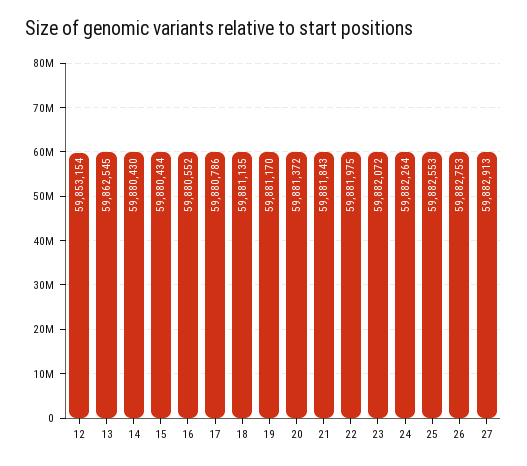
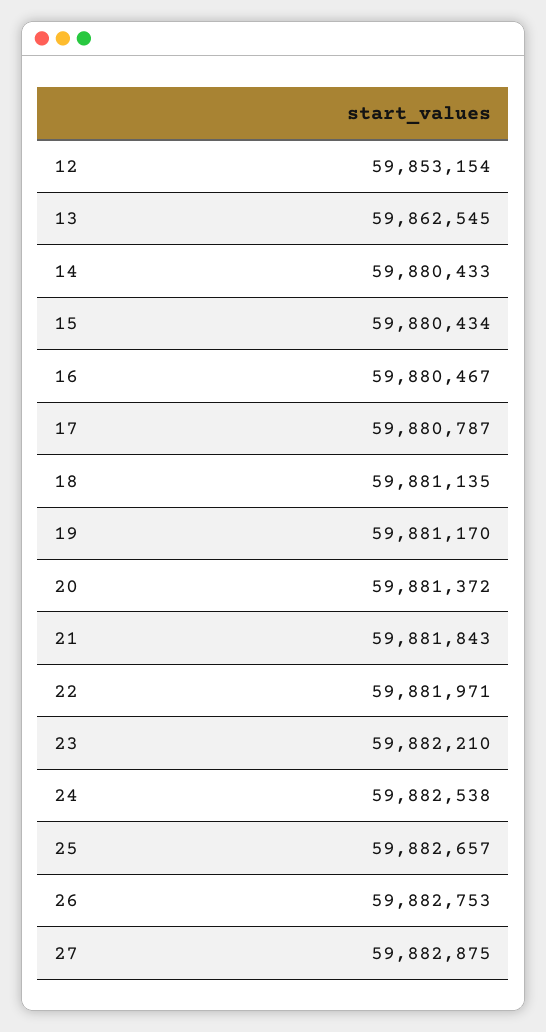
  {
    "12": 59853154,
    "13": 59862545,
-   "14": 59880430,
+   "14": 59880433,
    "15": 59880434,
-   "16": 59880552,
+   "16": 59880467,
-   "17": 59880786,
+   "17": 59880787,
    "18": 59881135,
    "19": 59881170,
    "20": 59881372,
    "21": 59881843,
-   "22": 59881975,
+   "22": 59881971,
-   "23": 59882072,
+   "23": 59882210,
-   "24": 59882264,
+   "24": 59882538,
-   "25": 59882553,
+   "25": 59882657,
    "26": 59882753,
-   "27": 59882913
+   "27": 59882875
  }

